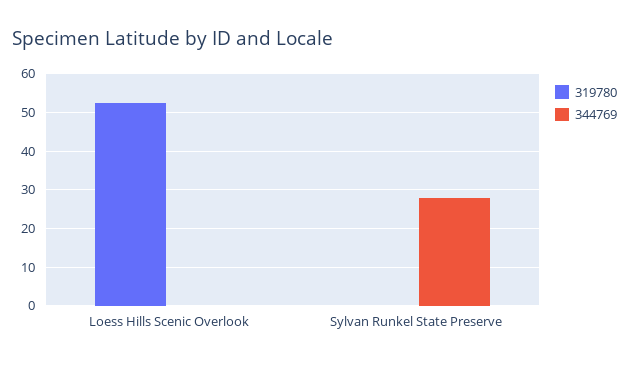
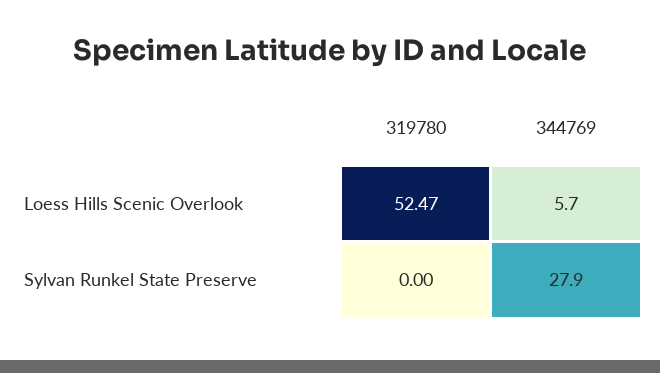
  {
    "319780": {
      "Loess Hills Scenic Overlook": 52.47,
      "Sylvan Runkel State Preserve": 0
    },
    "344769": {
-     "Loess Hills Scenic Overlook": 0,
+     "Loess Hills Scenic Overlook": 5.7,
      "Sylvan Runkel State Preserve": 27.9
    }
  }

